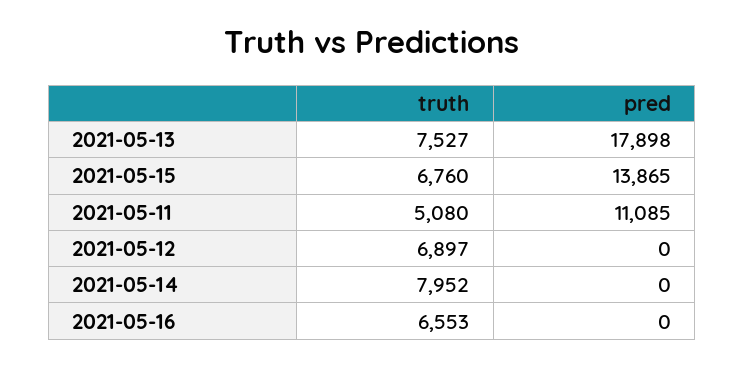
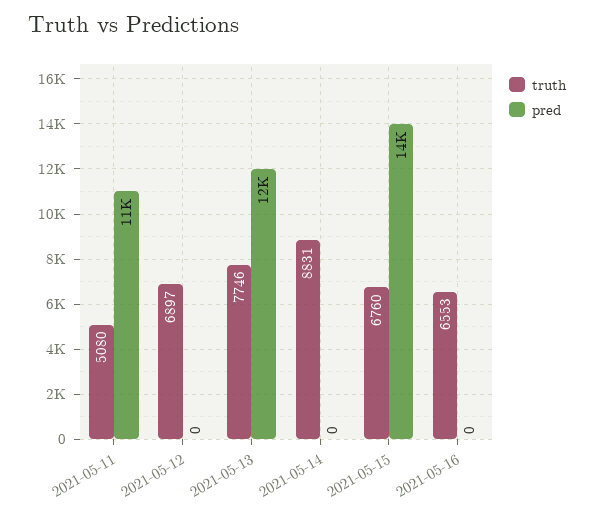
  {
    "truth": {
-     "2021-05-13": 7527,
+     "2021-05-13": 7746,
      "2021-05-15": 6760,
      "2021-05-11": 5080,
      "2021-05-12": 6897,
-     "2021-05-14": 7952,
+     "2021-05-14": 8831,
      "2021-05-16": 6553
    },
    "pred": {
-     "2021-05-13": 17898,
+     "2021-05-13": 12000,
      "2021-05-15": 13865,
      "2021-05-11": 11085,
      "2021-05-12": 0,
      "2021-05-14": 0,
      "2021-05-16": 0
    }
  }

